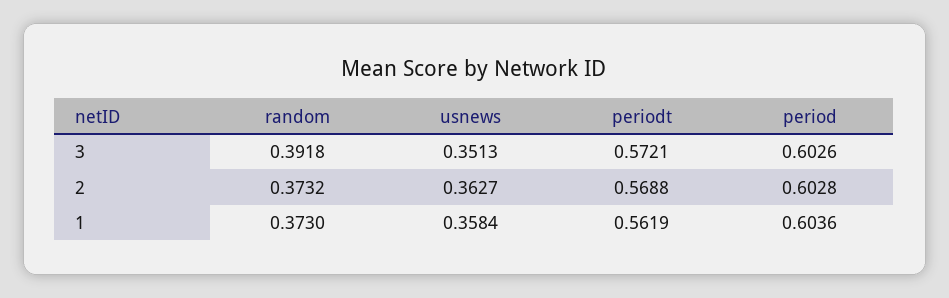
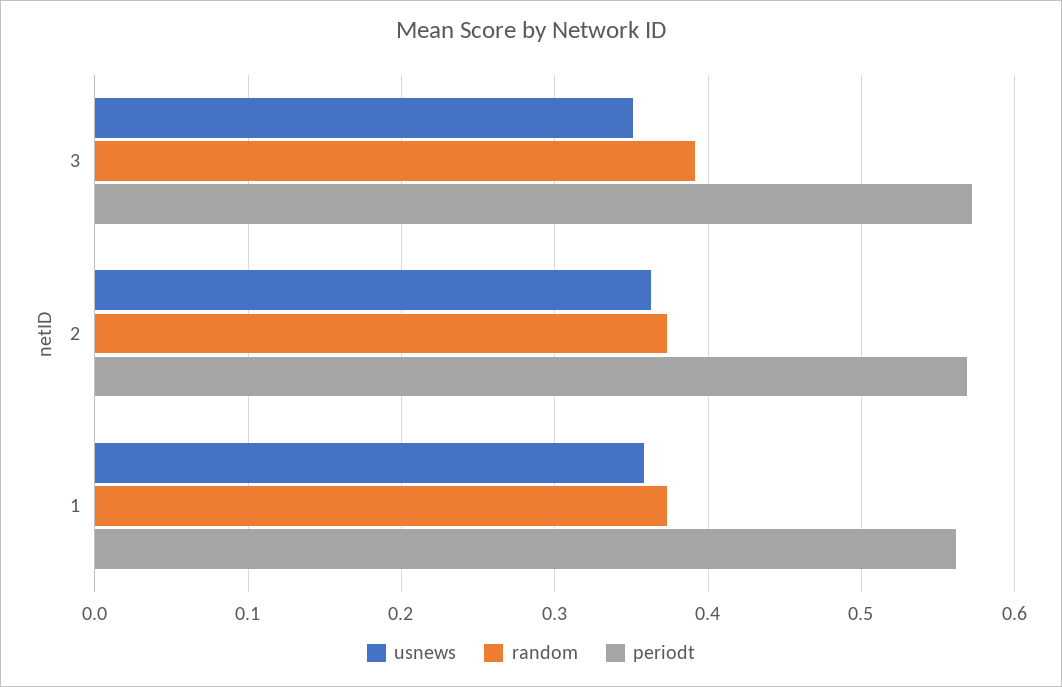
  {
    "random": {
      "3": 0.3918,
      "2": 0.3732,
      "1": 0.373
    },
    "usnews": {
      "3": 0.3513,
      "2": 0.3627,
      "1": 0.3584
    },
    "periodt": {
      "3": 0.5721,
      "2": 0.5688,
      "1": 0.5619
-   },
+   }
-   "period": {
-     "3": 0.6026,
-     "2": 0.6028,
-     "1": 0.6036
-   }
  }

